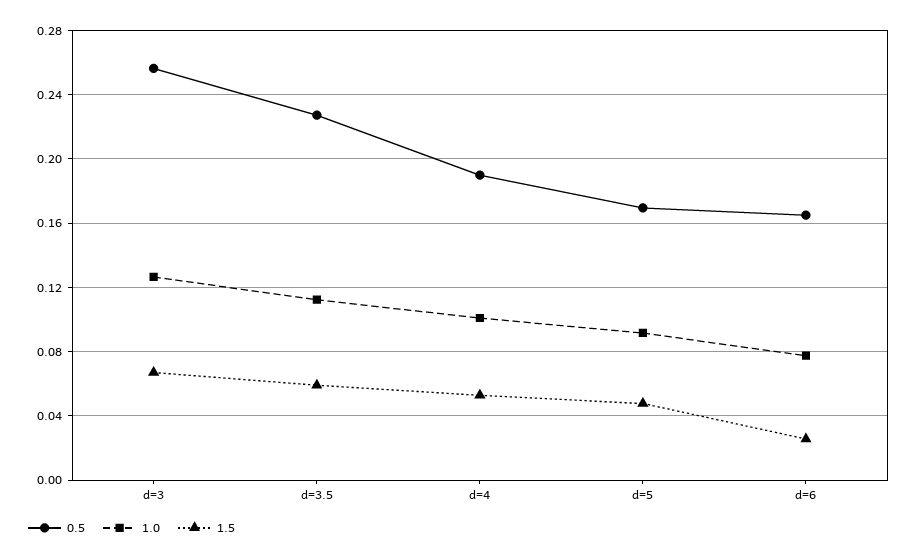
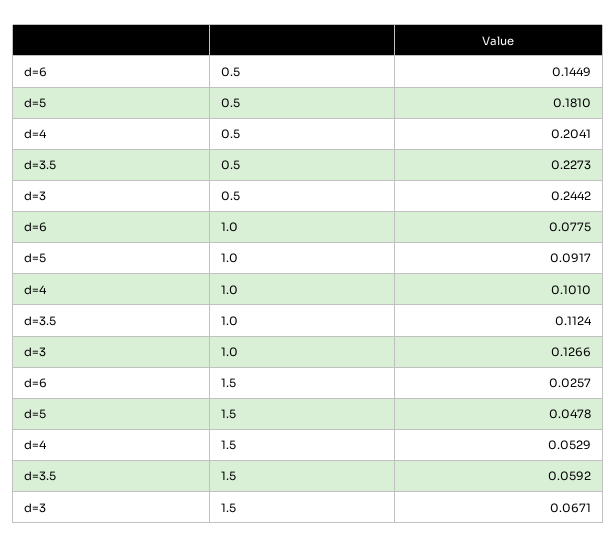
  {
    "0.5": {
-     "d=3": 0.255,
+     "d=3": 0.2442,
      "d=3.5": 0.2273,
-     "d=4": 0.19,
+     "d=4": 0.2041,
-     "d=5": 0.17,
+     "d=5": 0.181,
-     "d=6": 0.165
+     "d=6": 0.1449
    },
    "1.0": {
      "d=3": 0.1266,
      "d=3.5": 0.1124,
      "d=4": 0.101,
      "d=5": 0.0917,
      "d=6": 0.0775
    },
    "1.5": {
      "d=3": 0.0671,
      "d=3.5": 0.0592,
      "d=4": 0.0529,
      "d=5": 0.0478,
      "d=6": 0.0257
    }
  }

